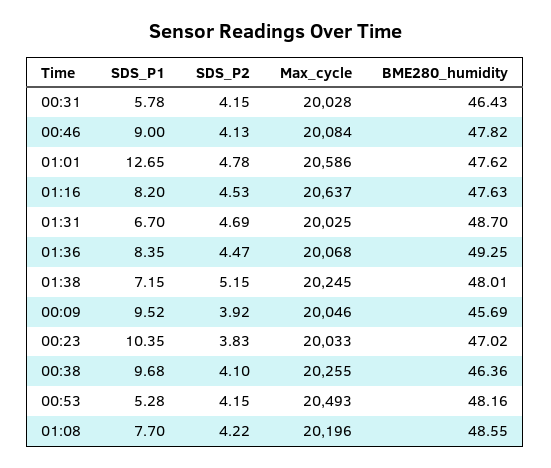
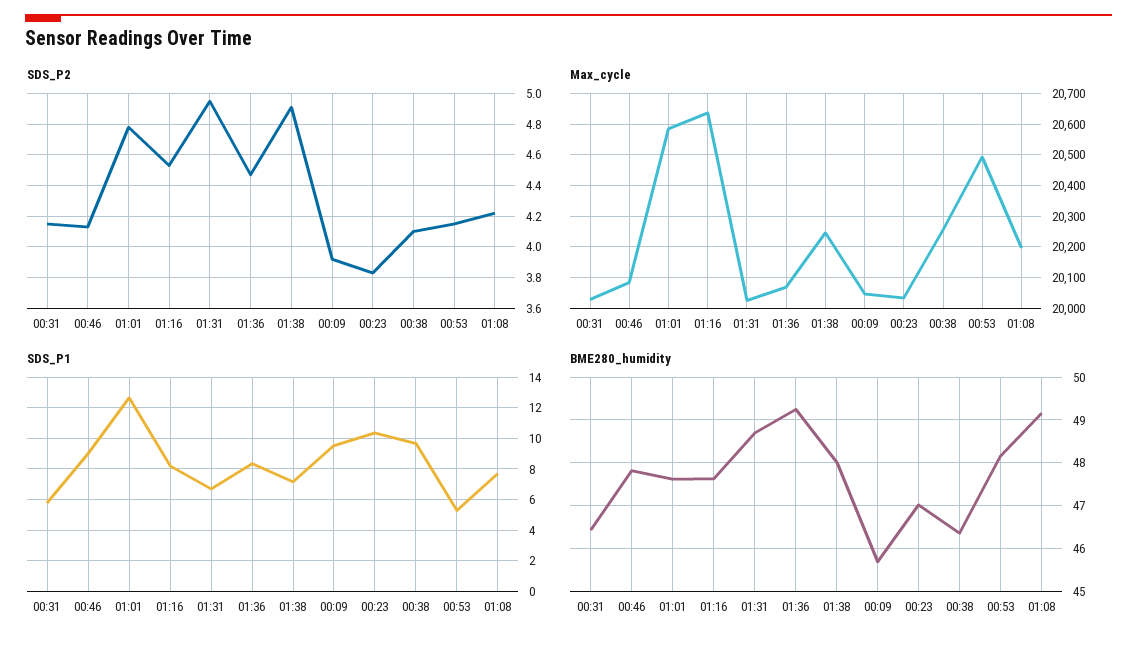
  {
    "SDS_P1": {
      "00:31": 5.78,
      "00:46": 9,
      "01:01": 12.65,
      "01:16": 8.2,
      "01:31": 6.7,
      "01:36": 8.35,
      "01:38": 7.15,
      "00:09": 9.52,
      "00:23": 10.35,
      "00:38": 9.68,
      "00:53": 5.28,
      "01:08": 7.7
    },
    "SDS_P2": {
      "00:31": 4.15,
      "00:46": 4.13,
      "01:01": 4.78,
      "01:16": 4.53,
-     "01:31": 4.69,
+     "01:31": 4.95,
      "01:36": 4.47,
-     "01:38": 5.15,
+     "01:38": 4.9,
      "00:09": 3.92,
      "00:23": 3.83,
      "00:38": 4.1,
      "00:53": 4.15,
      "01:08": 4.22
    },
    "Max_cycle": {
      "00:31": 20028,
      "00:46": 20084,
      "01:01": 20586,
      "01:16": 20637,
      "01:31": 20025,
      "01:36": 20068,
      "01:38": 20245,
      "00:09": 20046,
      "00:23": 20033,
      "00:38": 20255,
      "00:53": 20493,
      "01:08": 20196
    },
    "BME280_humidity": {
      "00:31": 46.43,
      "00:46": 47.82,
      "01:01": 47.62,
      "01:16": 47.63,
      "01:31": 48.7,
      "01:36": 49.25,
      "01:38": 48.01,
      "00:09": 45.69,
      "00:23": 47.02,
      "00:38": 46.36,
      "00:53": 48.16,
-     "01:08": 48.55
+     "01:08": 49.2
    }
  }

